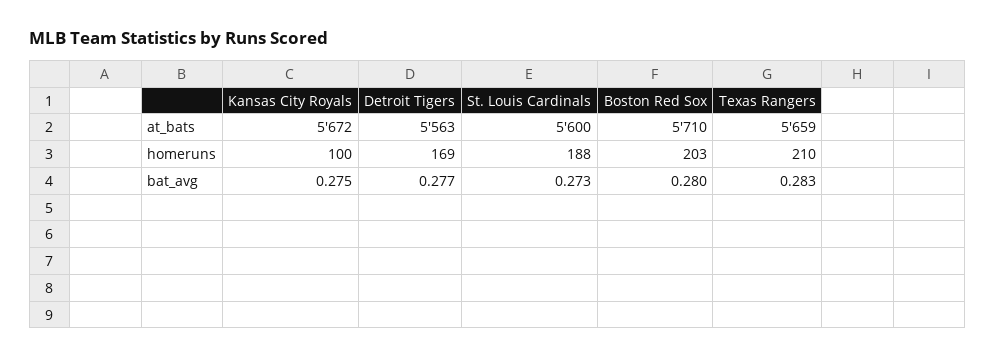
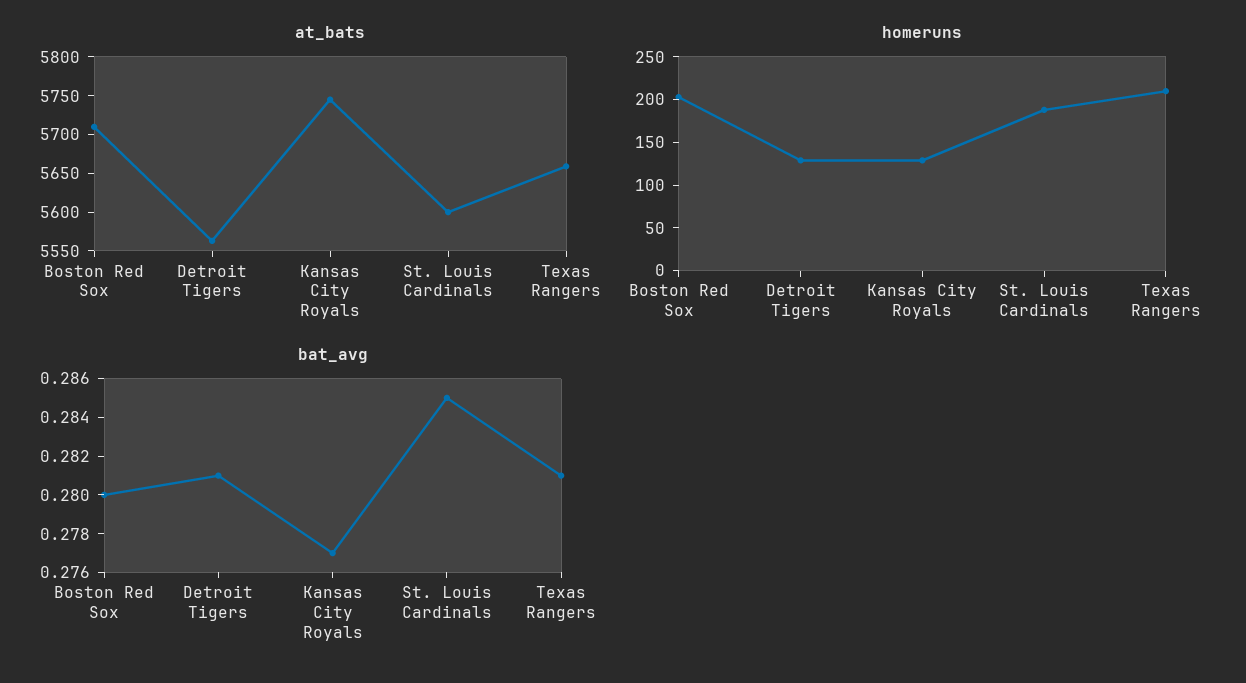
  {
    "at_bats": {
-     "Kansas City Royals": 5672,
+     "Kansas City Royals": 5750,
      "Detroit Tigers": 5563,
      "St. Louis Cardinals": 5600,
      "Boston Red Sox": 5710,
      "Texas Rangers": 5659
    },
    "homeruns": {
-     "Kansas City Royals": 100,
+     "Kansas City Royals": 130,
-     "Detroit Tigers": 169,
+     "Detroit Tigers": 130,
      "St. Louis Cardinals": 188,
      "Boston Red Sox": 203,
      "Texas Rangers": 210
    },
    "bat_avg": {
-     "Kansas City Royals": 0.275,
+     "Kansas City Royals": 0.277,
-     "Detroit Tigers": 0.277,
+     "Detroit Tigers": 0.281,
-     "St. Louis Cardinals": 0.273,
+     "St. Louis Cardinals": 0.285,
      "Boston Red Sox": 0.28,
-     "Texas Rangers": 0.283
+     "Texas Rangers": 0.281
    }
  }

